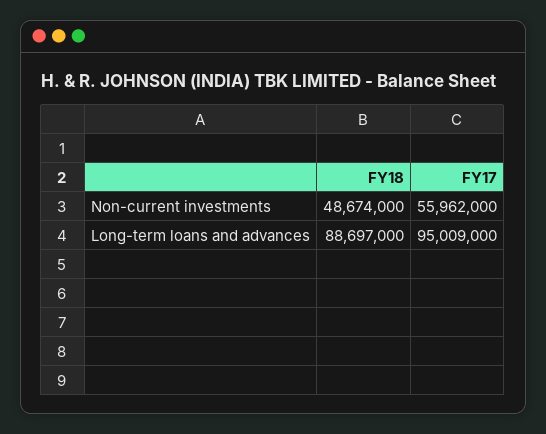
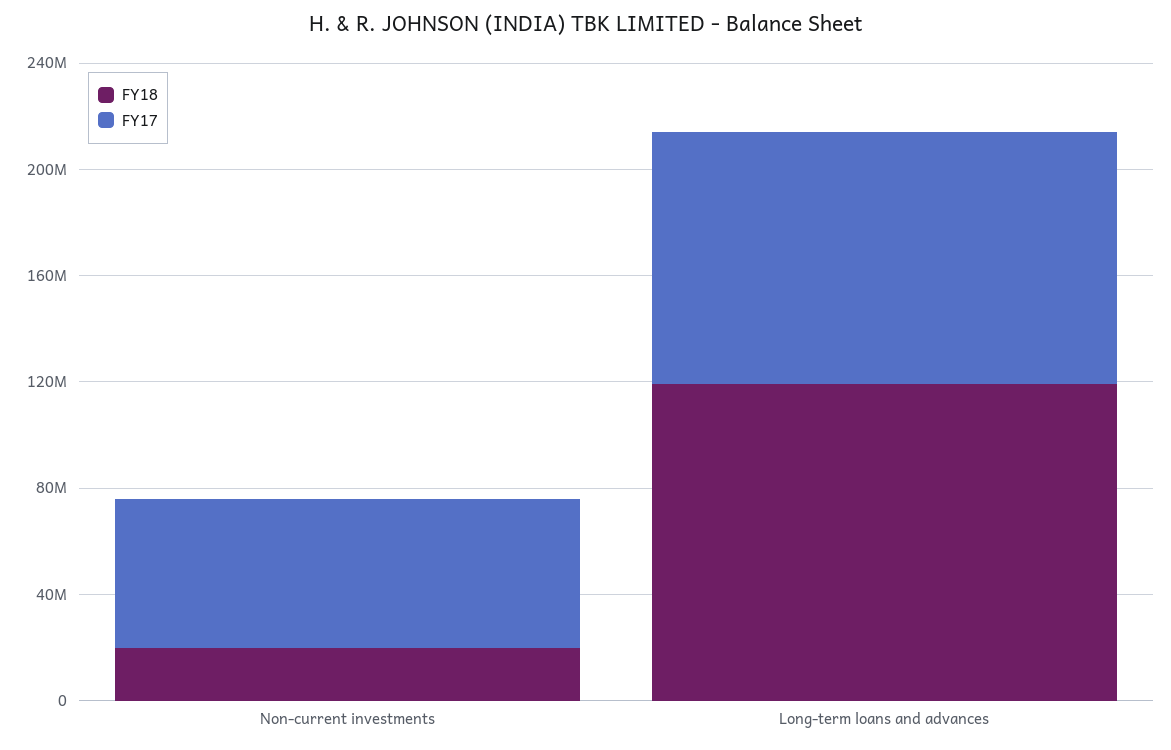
  {
    "FY18": {
-     "Non-current investments": 48674000,
+     "Non-current investments": 20000000,
-     "Long-term loans and advances": 88697000
+     "Long-term loans and advances": 120000000
    },
    "FY17": {
      "Non-current investments": 55962000,
      "Long-term loans and advances": 95009000
    }
  }

